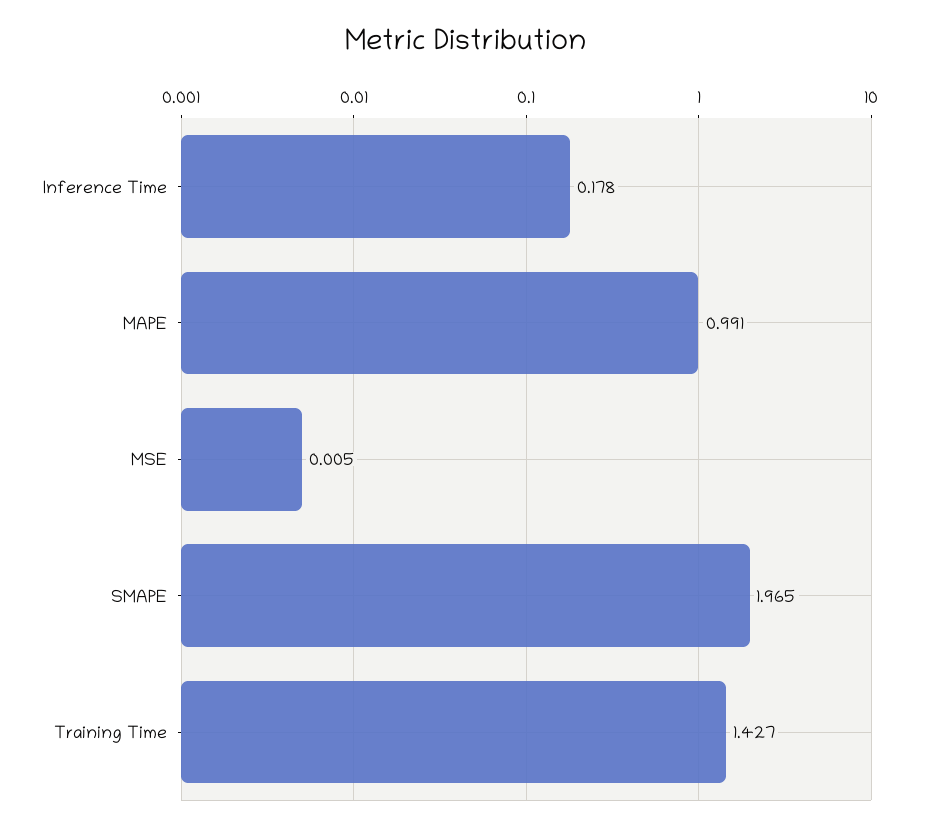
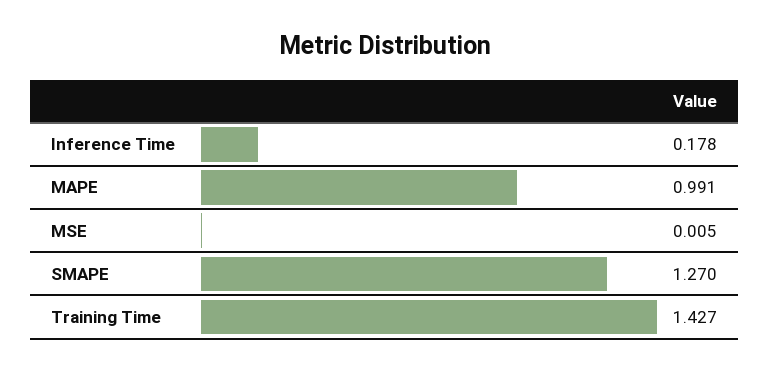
  {
    "Inference Time": 0.178,
    "MAPE": 0.991,
    "MSE": 0.005,
-   "SMAPE": 1.965,
+   "SMAPE": 1.27,
    "Training Time": 1.427
  }

